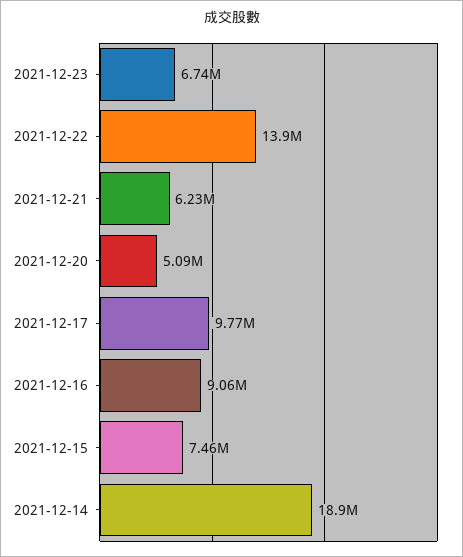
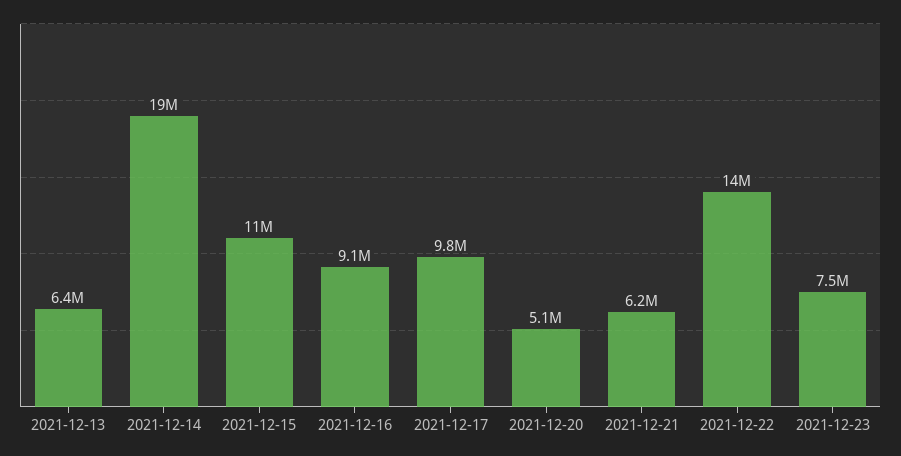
  {
-   "2021-12-23": 6740000,
+   "2021-12-23": 7500000,
    "2021-12-22": 13900000,
    "2021-12-21": 6230000,
    "2021-12-20": 5090000,
    "2021-12-17": 9770000,
    "2021-12-16": 9060000,
-   "2021-12-15": 7460000,
+   "2021-12-15": 11000000,
-   "2021-12-14": 18900000
+   "2021-12-14": 18900000,
+   "2021-12-13": 6400000
  }

